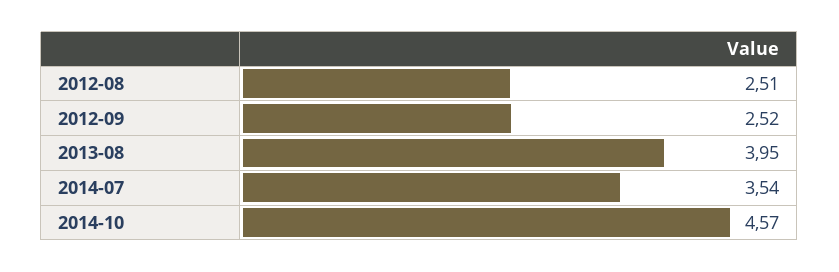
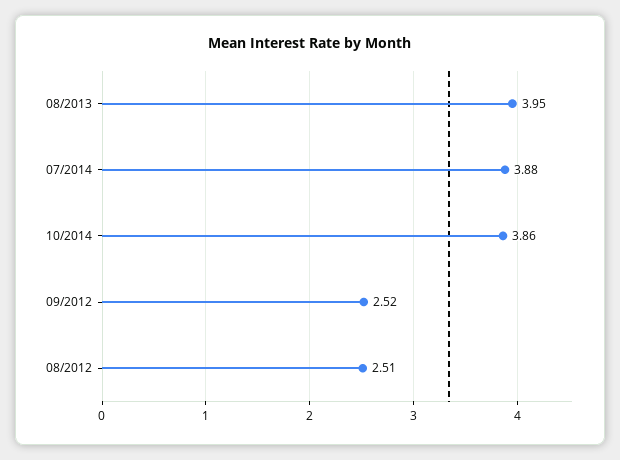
  {
    "2012-08": 2.51,
    "2012-09": 2.52,
    "2013-08": 3.95,
-   "2014-07": 3.54,
+   "2014-07": 3.88,
-   "2014-10": 4.57
+   "2014-10": 3.86
  }

